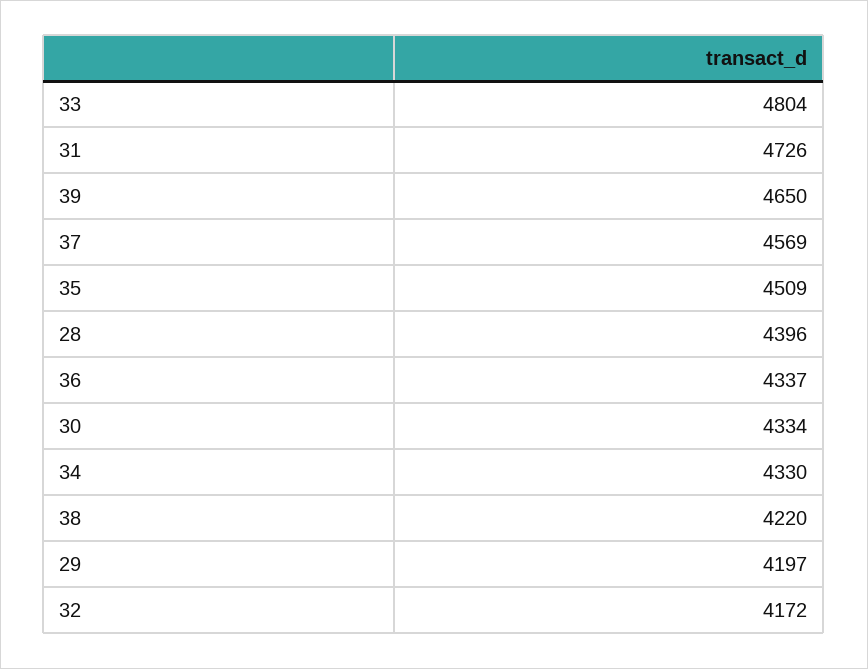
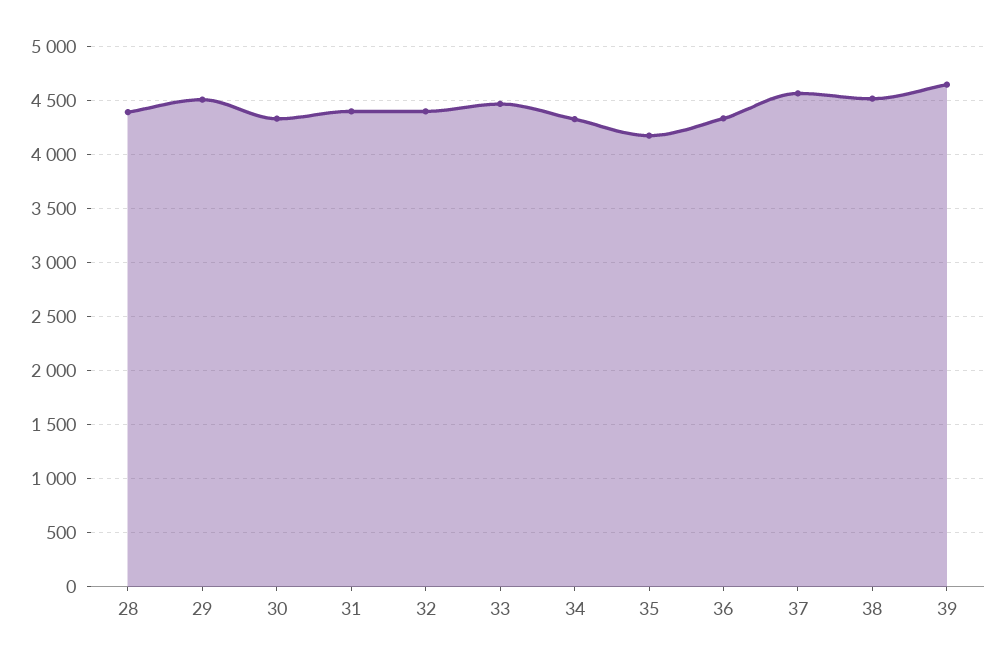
  {
-   "33": 4804,
+   "33": 4500,
-   "31": 4726,
+   "31": 4400,
    "39": 4650,
    "37": 4569,
-   "35": 4509,
+   "35": 4200,
    "28": 4396,
    "36": 4337,
    "30": 4334,
    "34": 4330,
-   "38": 4220,
+   "38": 4500,
-   "29": 4197,
+   "29": 4500,
-   "32": 4172
+   "32": 4400
  }

